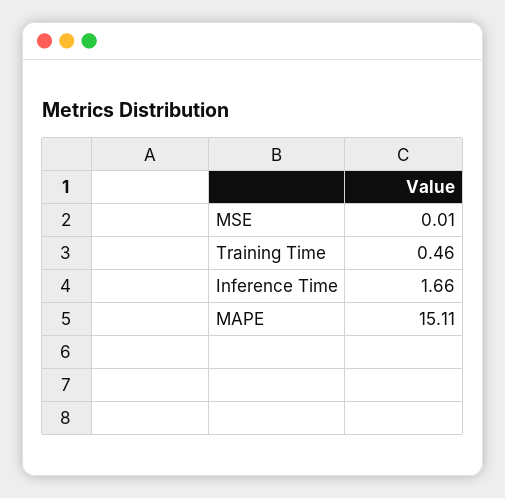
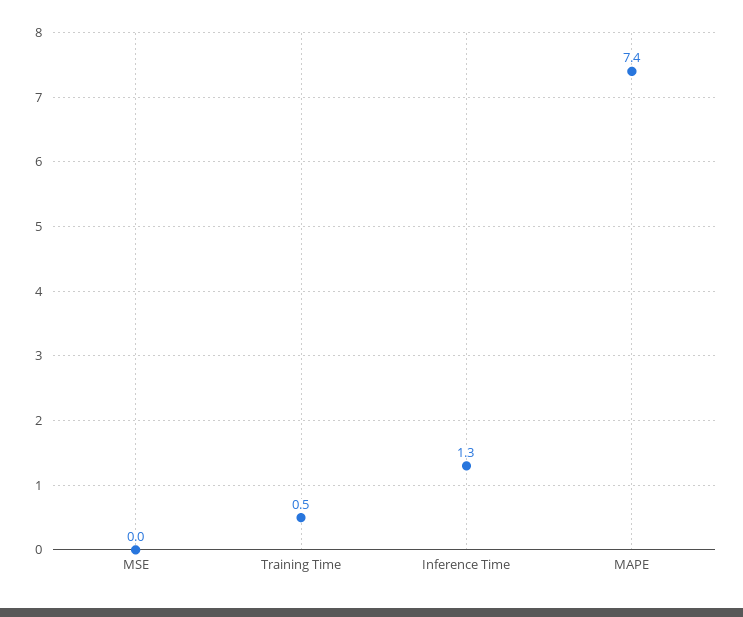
  {
    "MSE": 0.01,
    "Training Time": 0.46,
-   "Inference Time": 1.66,
+   "Inference Time": 1.3,
-   "MAPE": 15.11
+   "MAPE": 7.4
  }

